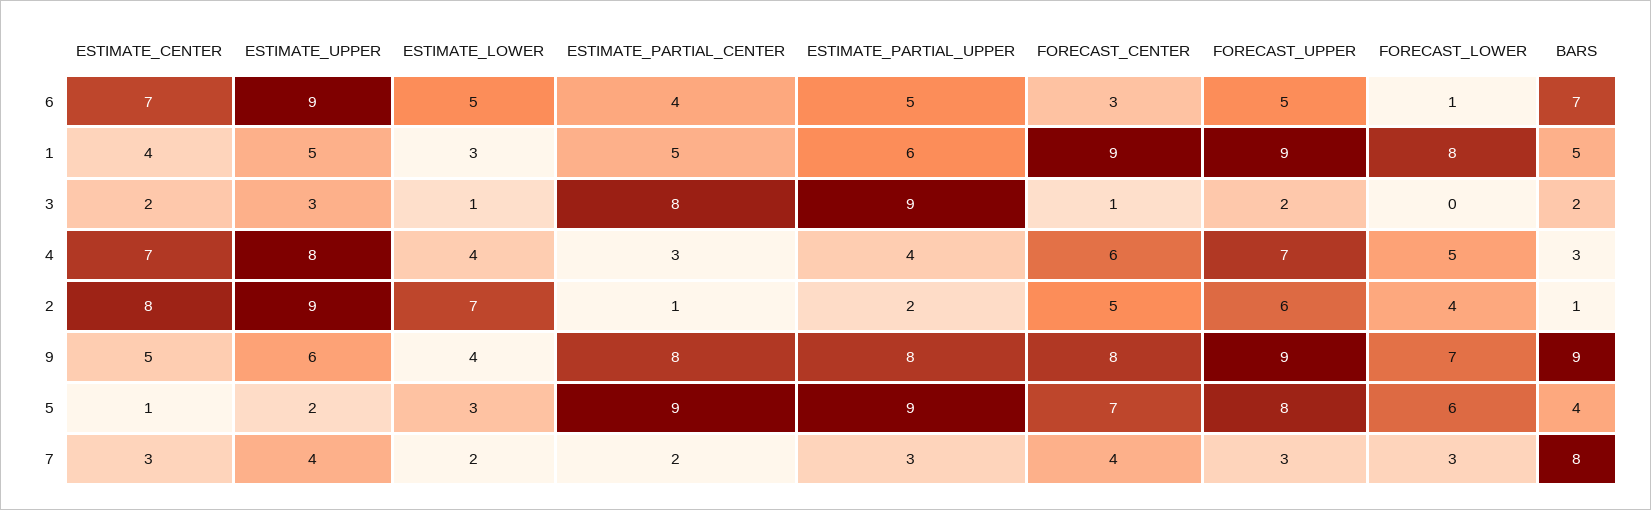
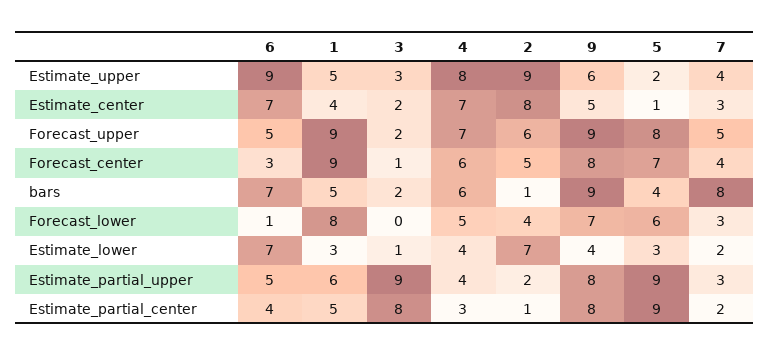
  {
    "ESTIMATE_CENTER": {
      "6": 7,
      "1": 4,
      "3": 2,
      "4": 7,
      "2": 8,
      "9": 5,
      "5": 1,
      "7": 3
    },
    "ESTIMATE_UPPER": {
      "6": 9,
      "1": 5,
      "3": 3,
      "4": 8,
      "2": 9,
      "9": 6,
      "5": 2,
      "7": 4
    },
    "ESTIMATE_LOWER": {
-     "6": 5,
+     "6": 7,
      "1": 3,
      "3": 1,
      "4": 4,
      "2": 7,
      "9": 4,
      "5": 3,
      "7": 2
    },
    "ESTIMATE_PARTIAL_CENTER": {
      "6": 4,
      "1": 5,
      "3": 8,
      "4": 3,
      "2": 1,
      "9": 8,
      "5": 9,
      "7": 2
    },
    "ESTIMATE_PARTIAL_UPPER": {
      "6": 5,
      "1": 6,
      "3": 9,
      "4": 4,
      "2": 2,
      "9": 8,
      "5": 9,
      "7": 3
    },
    "FORECAST_CENTER": {
      "6": 3,
      "1": 9,
      "3": 1,
      "4": 6,
      "2": 5,
      "9": 8,
      "5": 7,
      "7": 4
    },
    "FORECAST_UPPER": {
      "6": 5,
      "1": 9,
      "3": 2,
      "4": 7,
      "2": 6,
      "9": 9,
      "5": 8,
-     "7": 3
+     "7": 5
    },
    "FORECAST_LOWER": {
      "6": 1,
      "1": 8,
      "3": 0,
      "4": 5,
      "2": 4,
      "9": 7,
      "5": 6,
      "7": 3
    },
    "BARS": {
      "6": 7,
      "1": 5,
      "3": 2,
-     "4": 3,
+     "4": 6,
      "2": 1,
      "9": 9,
      "5": 4,
      "7": 8
    }
  }

